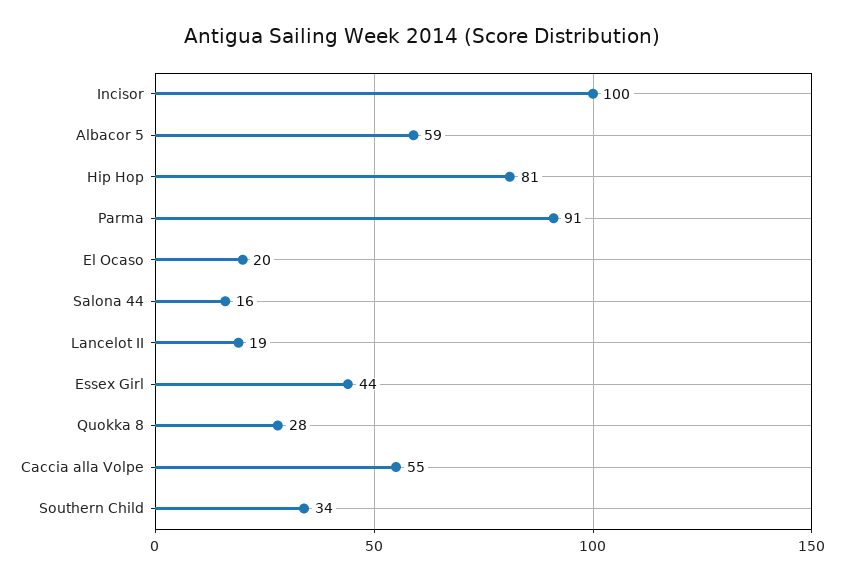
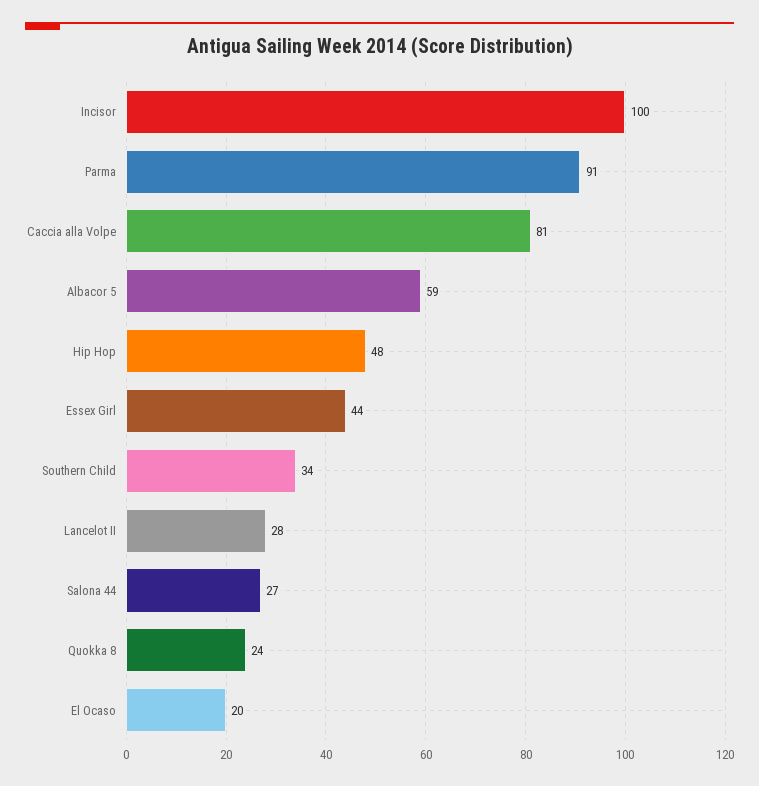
  {
    "Incisor": 100,
    "Albacor 5": 59,
-   "Hip Hop": 81,
+   "Hip Hop": 48,
    "Parma": 91,
    "El Ocaso": 20,
-   "Salona 44": 16,
+   "Salona 44": 27,
-   "Lancelot II": 19,
+   "Lancelot II": 28,
    "Essex Girl": 44,
-   "Quokka 8": 28,
+   "Quokka 8": 24,
-   "Caccia alla Volpe": 55,
+   "Caccia alla Volpe": 81,
    "Southern Child": 34
  }

